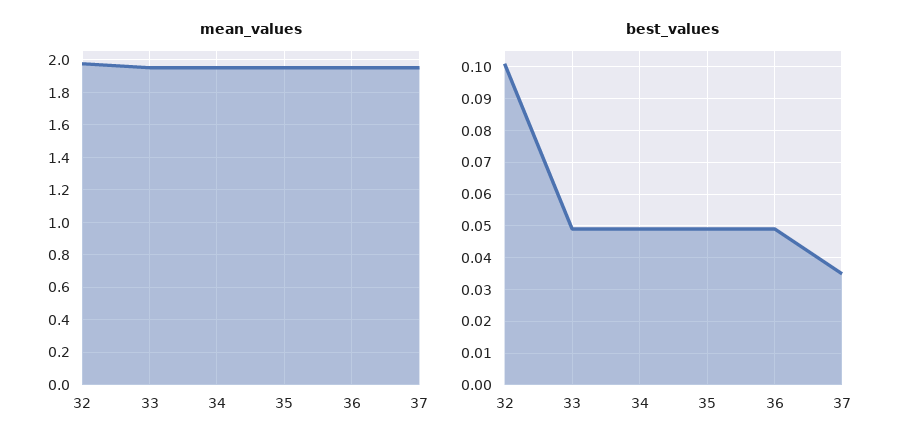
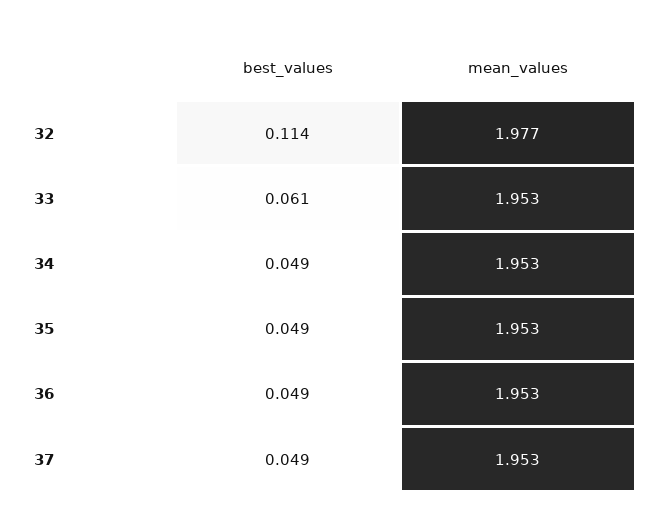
  {
    "mean_values": {
      "32": 1.977,
      "33": 1.953,
      "34": 1.953,
      "35": 1.953,
      "36": 1.953,
      "37": 1.953
    },
    "best_values": {
-     "32": 0.1,
+     "32": 0.114,
-     "33": 0.05,
+     "33": 0.061,
      "34": 0.049,
      "35": 0.049,
      "36": 0.049,
-     "37": 0.035
+     "37": 0.049
    }
  }

